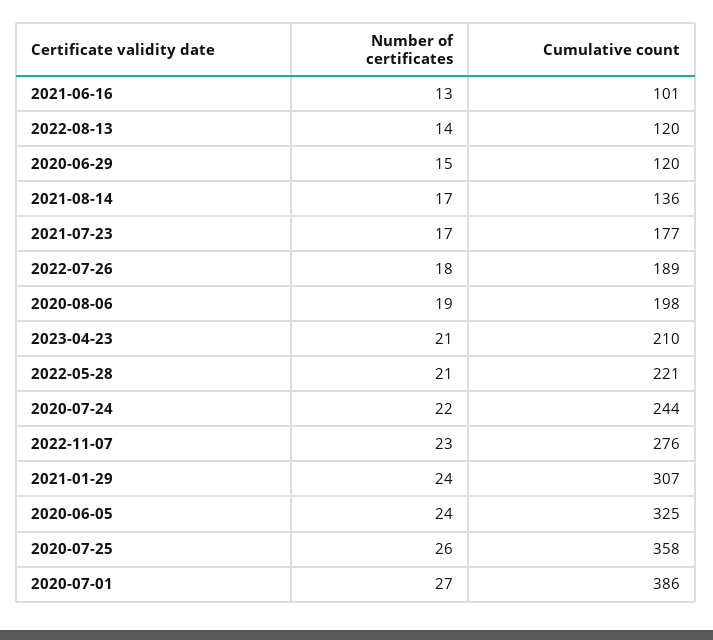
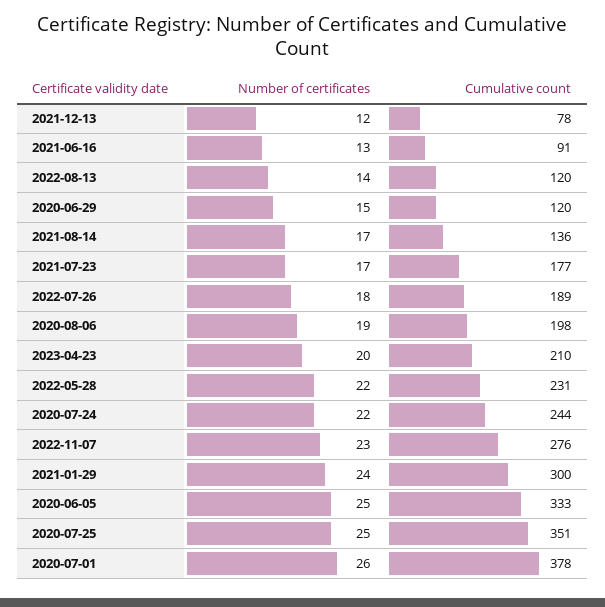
  {
    "Number of certificates": {
      "2021-06-16": 13,
      "2022-08-13": 14,
      "2020-06-29": 15,
      "2021-08-14": 17,
      "2021-07-23": 17,
      "2022-07-26": 18,
      "2020-08-06": 19,
-     "2023-04-23": 21,
+     "2023-04-23": 20,
-     "2022-05-28": 21,
+     "2022-05-28": 22,
      "2020-07-24": 22,
      "2022-11-07": 23,
      "2021-01-29": 24,
-     "2020-06-05": 24,
+     "2020-06-05": 25,
-     "2020-07-25": 26,
+     "2020-07-25": 25,
-     "2020-07-01": 27
+     "2020-07-01": 26,
+     "2021-12-13": 12
    },
    "Cumulative count": {
-     "2021-06-16": 101,
+     "2021-06-16": 91,
      "2022-08-13": 120,
      "2020-06-29": 120,
      "2021-08-14": 136,
      "2021-07-23": 177,
      "2022-07-26": 189,
      "2020-08-06": 198,
      "2023-04-23": 210,
-     "2022-05-28": 221,
+     "2022-05-28": 231,
      "2020-07-24": 244,
      "2022-11-07": 276,
-     "2021-01-29": 307,
+     "2021-01-29": 300,
-     "2020-06-05": 325,
+     "2020-06-05": 333,
-     "2020-07-25": 358,
+     "2020-07-25": 351,
-     "2020-07-01": 386
+     "2020-07-01": 378,
+     "2021-12-13": 78
    }
  }

